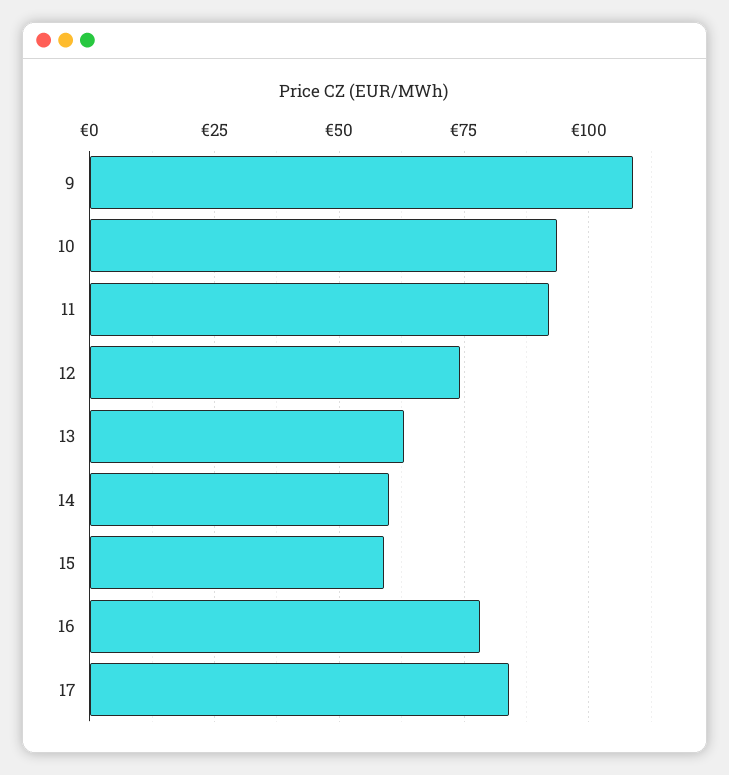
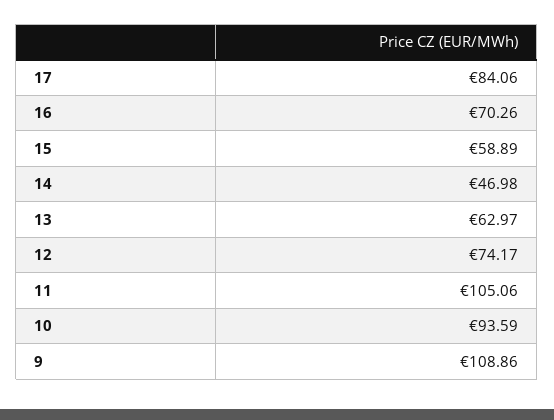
  {
    "9": 108.86,
    "10": 93.59,
-   "11": 92.5,
+   "11": 105.06,
    "12": 74.17,
    "13": 62.97,
-   "14": 60,
+   "14": 46.98,
    "15": 58.89,
-   "16": 77.5,
+   "16": 70.26,
    "17": 84.06
  }

